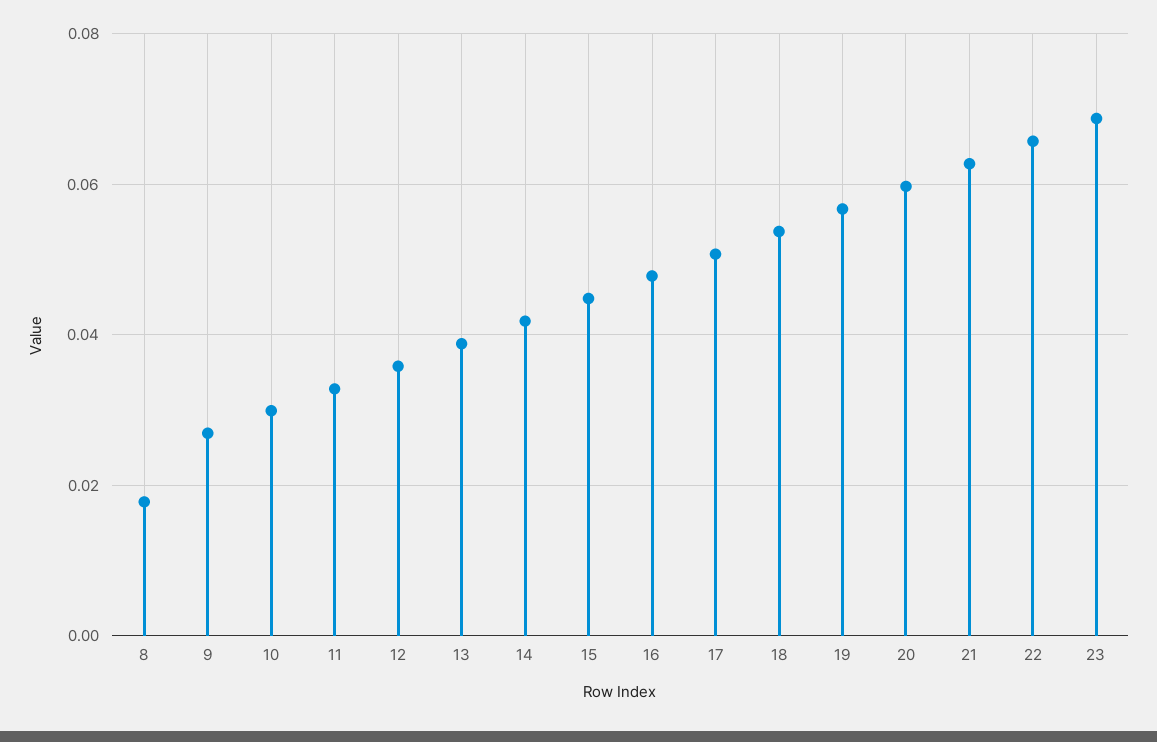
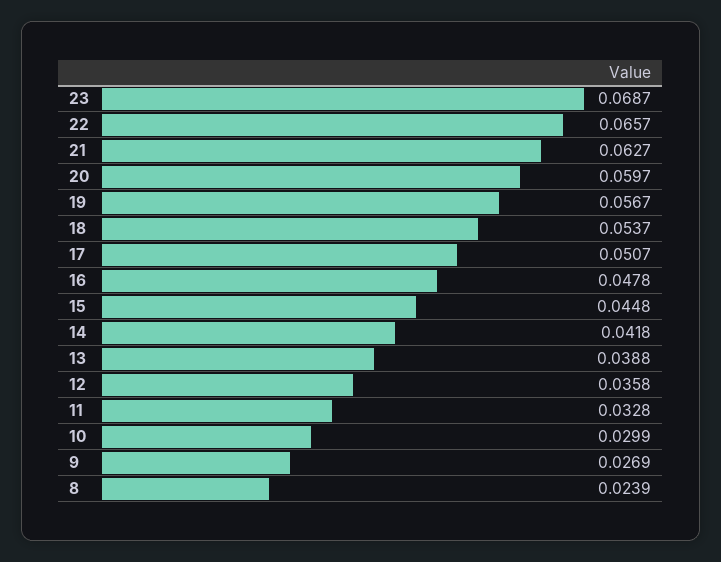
  {
-   "8": 0.018,
+   "8": 0.0239,
    "9": 0.0269,
    "10": 0.0299,
    "11": 0.0328,
    "12": 0.0358,
    "13": 0.0388,
    "14": 0.0418,
    "15": 0.0448,
    "16": 0.0478,
    "17": 0.0507,
    "18": 0.0537,
    "19": 0.0567,
    "20": 0.0597,
    "21": 0.0627,
    "22": 0.0657,
    "23": 0.0687
  }

